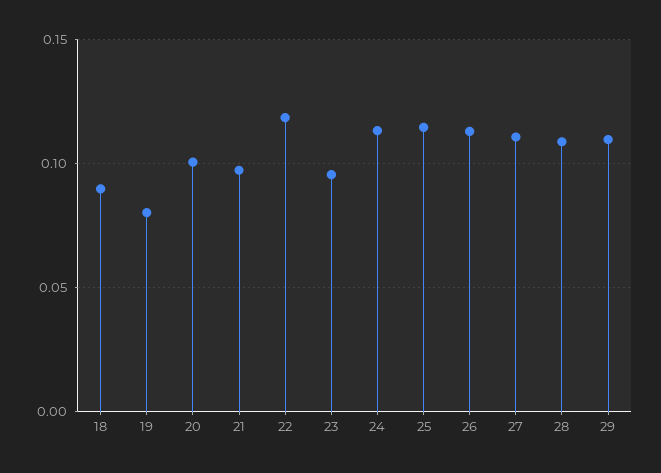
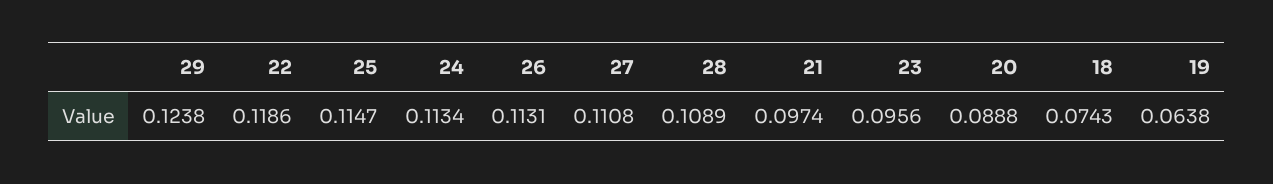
  {
-   "18": 0.09,
+   "18": 0.0743,
-   "19": 0.08,
+   "19": 0.0638,
-   "20": 0.1,
+   "20": 0.0888,
    "21": 0.0974,
    "22": 0.1186,
    "23": 0.0956,
    "24": 0.1134,
    "25": 0.1147,
    "26": 0.1131,
    "27": 0.1108,
    "28": 0.1089,
-   "29": 0.11
+   "29": 0.1238
  }

